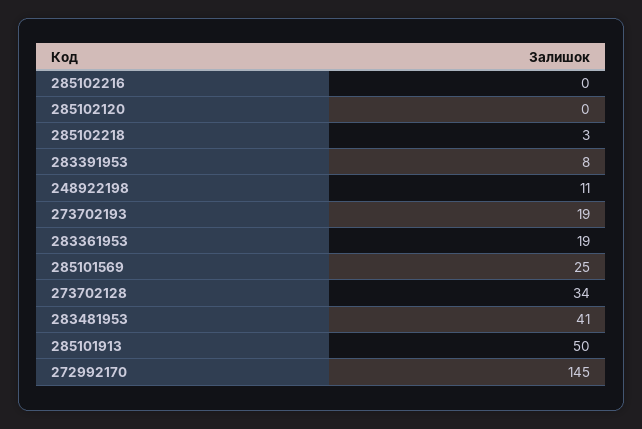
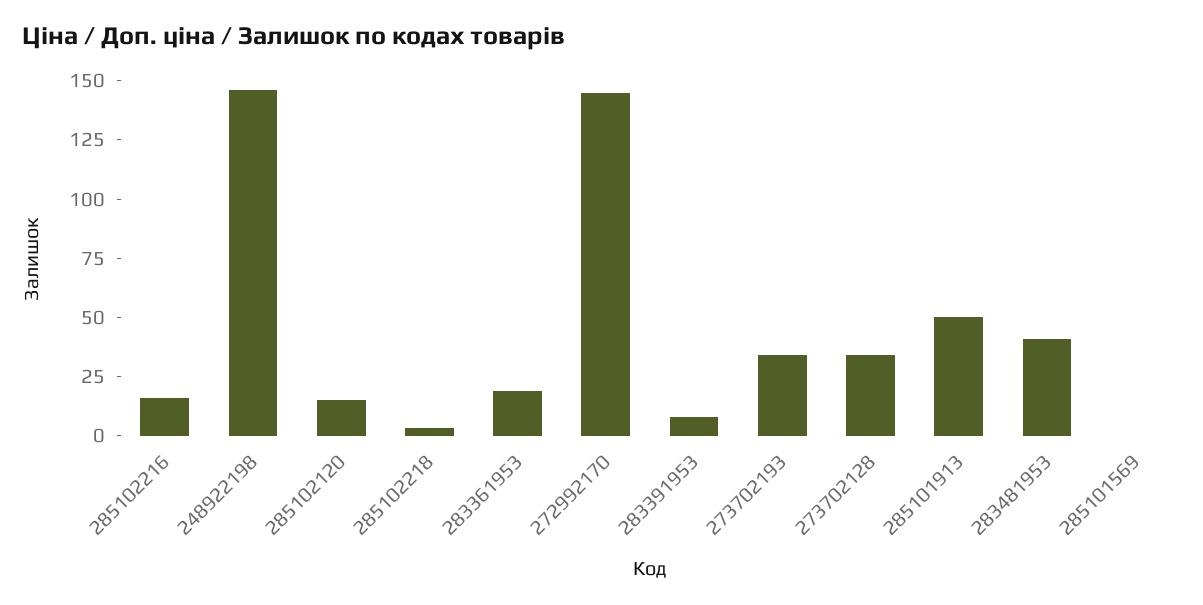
  {
-   "285102216": 0,
+   "285102216": 15,
-   "285102120": 0,
+   "285102120": 15,
    "285102218": 3,
    "283391953": 8,
-   "248922198": 11,
+   "248922198": 145,
-   "273702193": 19,
+   "273702193": 35,
    "283361953": 19,
-   "285101569": 25,
+   "285101569": 0,
    "273702128": 34,
    "283481953": 41,
    "285101913": 50,
    "272992170": 145
  }

